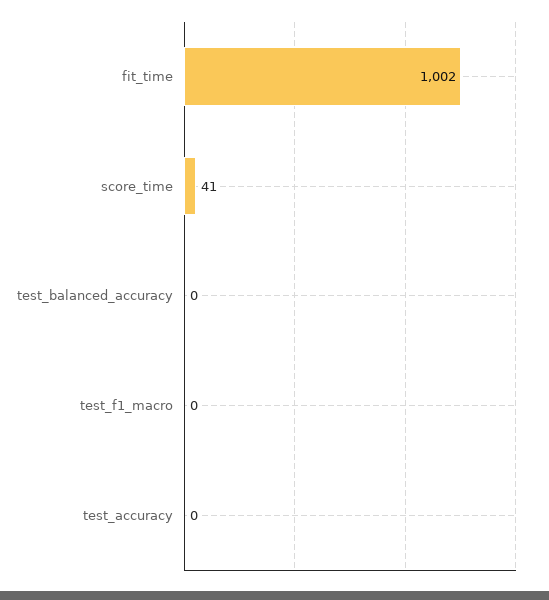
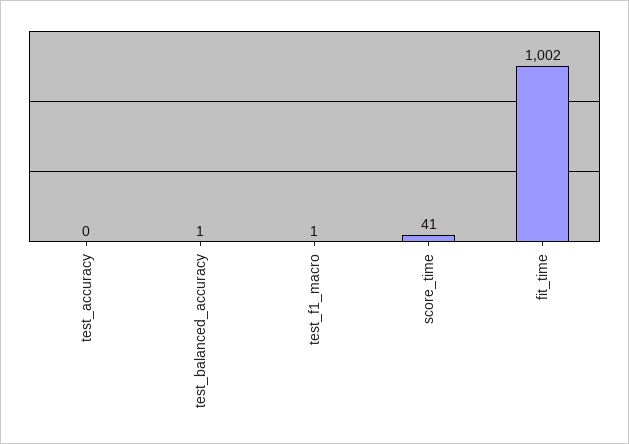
  {
    "fit_time": 1002,
    "score_time": 41,
-   "test_balanced_accuracy": 0,
+   "test_balanced_accuracy": 1,
-   "test_f1_macro": 0,
+   "test_f1_macro": 1,
    "test_accuracy": 0
  }

